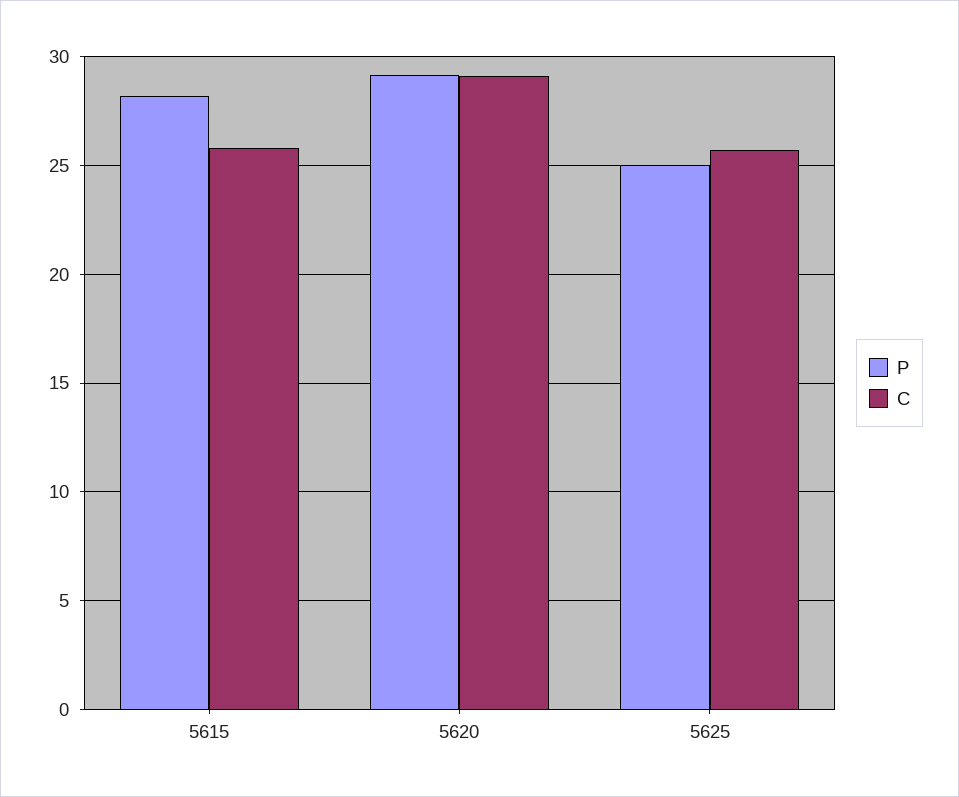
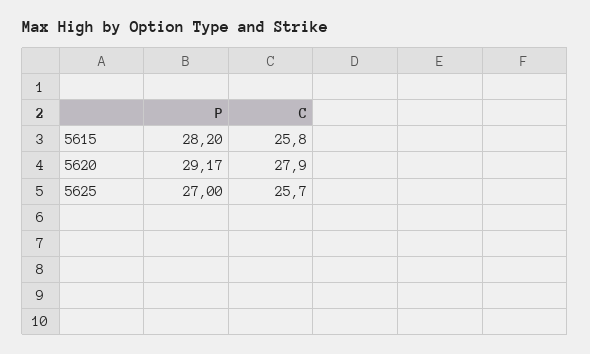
  {
    "P": {
      "5615": 28.2,
      "5620": 29.17,
-     "5625": 25
+     "5625": 27
    },
    "C": {
      "5615": 25.8,
-     "5620": 29,
+     "5620": 27.9,
      "5625": 25.7
    }
  }

